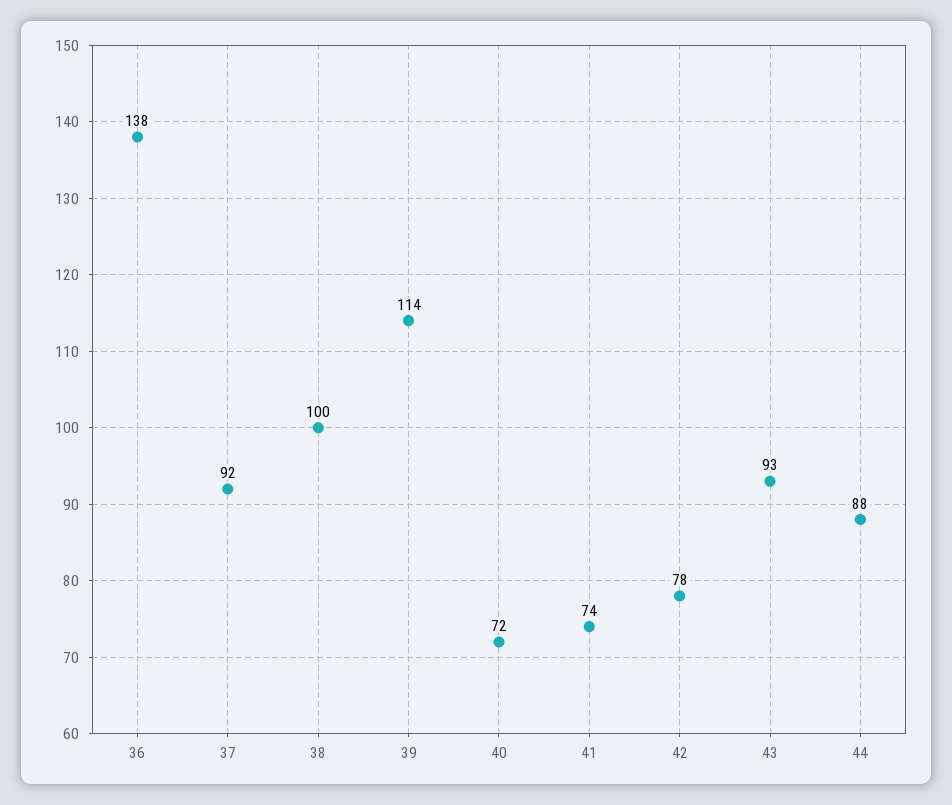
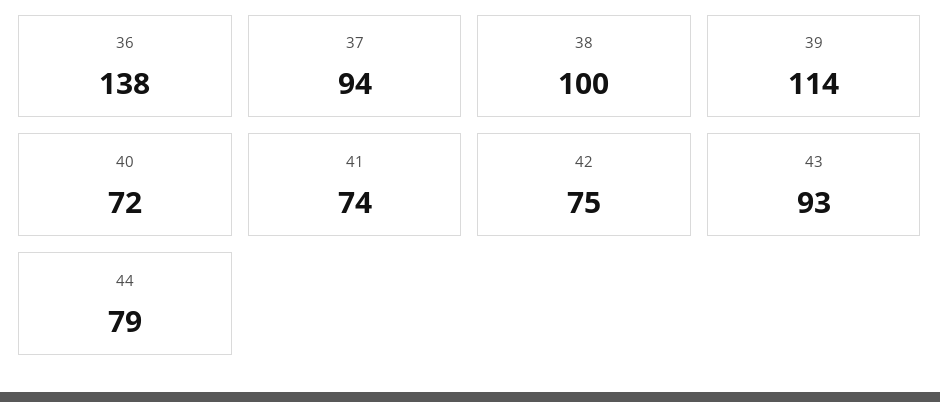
  {
    "36": 138,
-   "37": 92,
+   "37": 94,
    "38": 100,
    "39": 114,
    "40": 72,
    "41": 74,
-   "42": 78,
+   "42": 75,
    "43": 93,
-   "44": 88
+   "44": 79
  }

